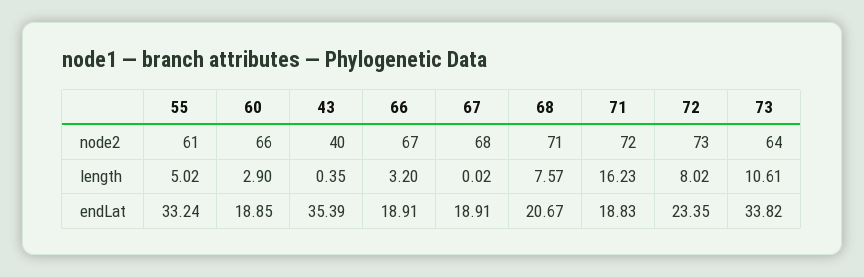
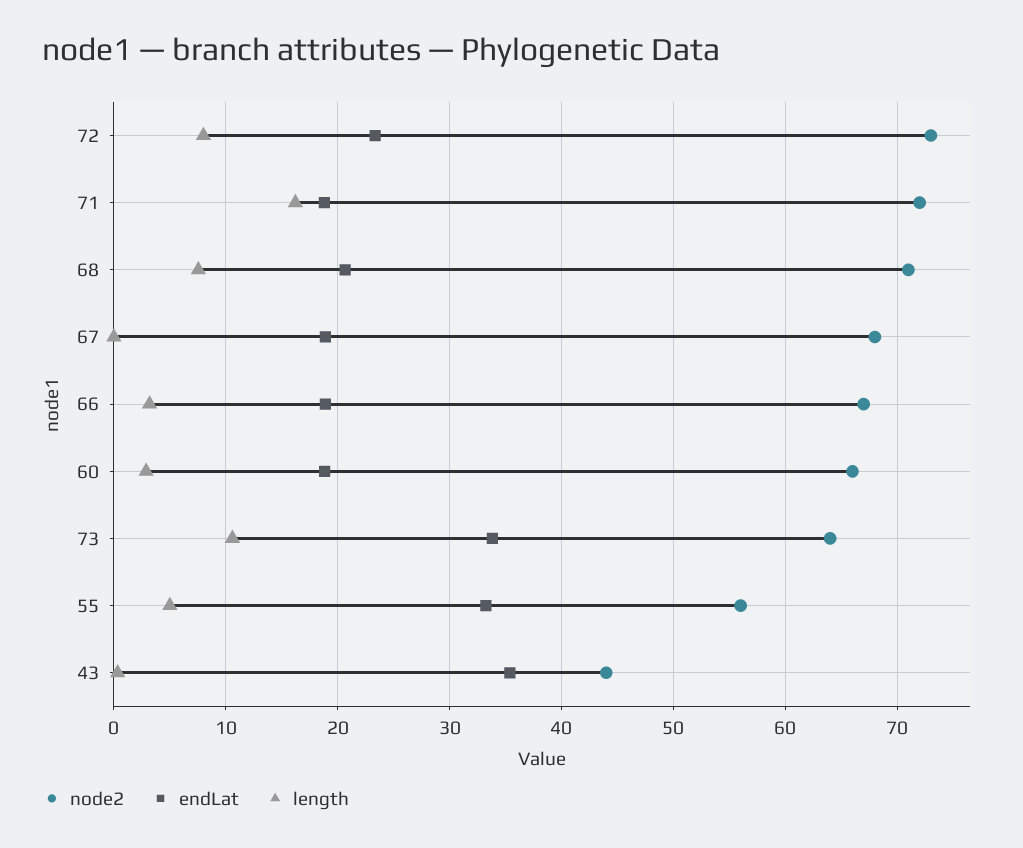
  {
    "node2": {
-     "55": 61,
+     "55": 56,
      "60": 66,
-     "43": 40,
+     "43": 44,
      "66": 67,
      "67": 68,
      "68": 71,
      "71": 72,
      "72": 73,
      "73": 64
    },
    "length": {
      "55": 5.02,
      "60": 2.9,
      "43": 0.35,
      "66": 3.2,
      "67": 0.02,
      "68": 7.57,
      "71": 16.23,
      "72": 8.02,
      "73": 10.61
    },
    "endLat": {
      "55": 33.24,
      "60": 18.85,
      "43": 35.39,
      "66": 18.91,
      "67": 18.91,
      "68": 20.67,
      "71": 18.83,
      "72": 23.35,
      "73": 33.82
    }
  }

